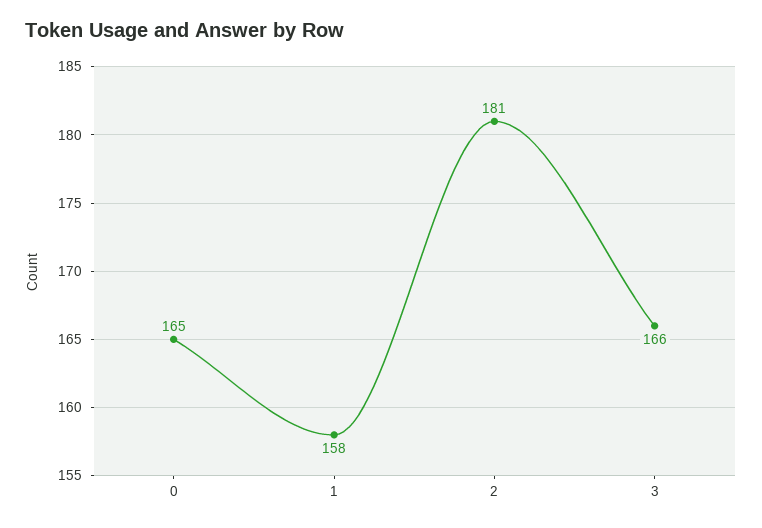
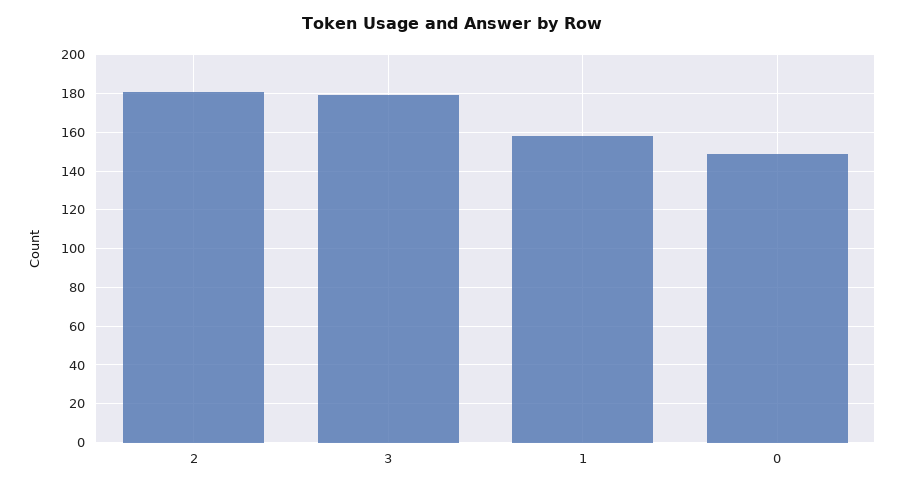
  {
-   "0": 165,
+   "0": 150,
    "1": 158,
    "2": 181,
-   "3": 166
+   "3": 180
  }

